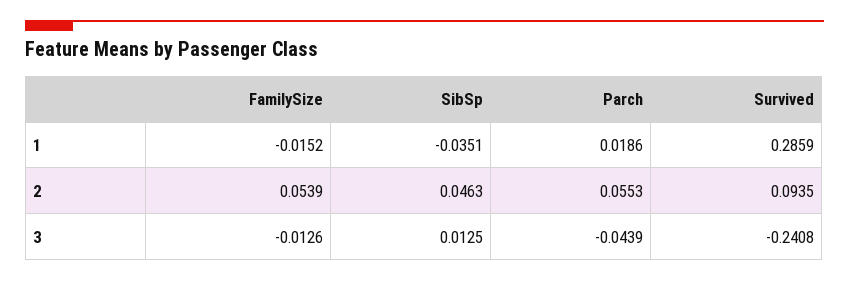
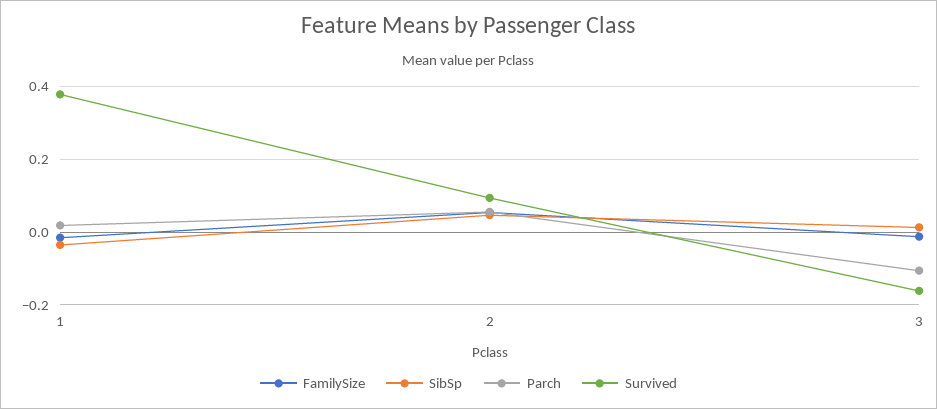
  {
    "FamilySize": {
      "1": -0.0152,
      "2": 0.0539,
      "3": -0.0126
    },
    "SibSp": {
      "1": -0.0351,
      "2": 0.0463,
      "3": 0.0125
    },
    "Parch": {
      "1": 0.0186,
      "2": 0.0553,
-     "3": -0.0439
+     "3": -0.1
    },
    "Survived": {
-     "1": 0.2859,
+     "1": 0.38,
      "2": 0.0935,
-     "3": -0.2408
+     "3": -0.16
    }
  }

